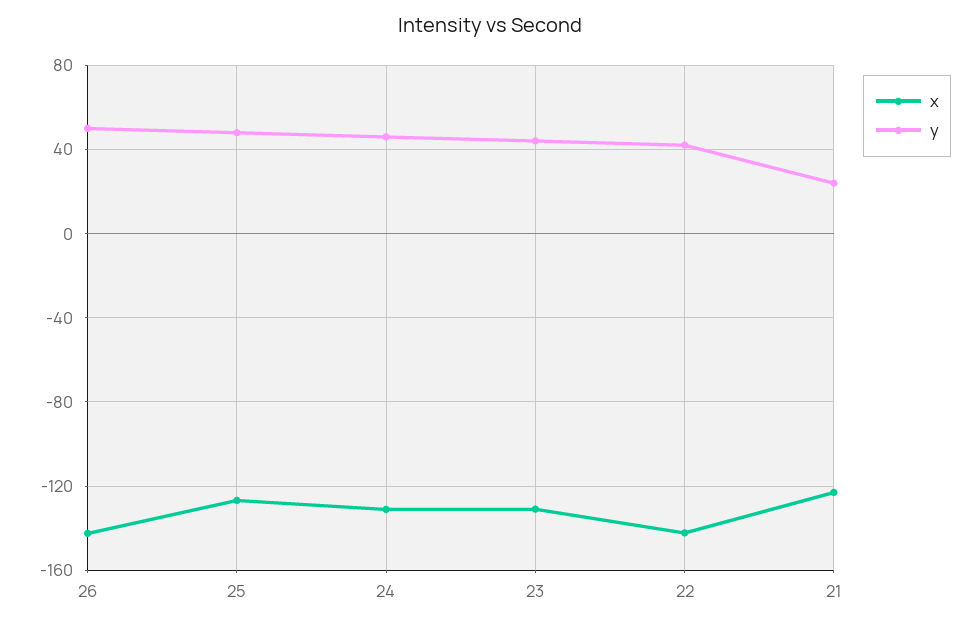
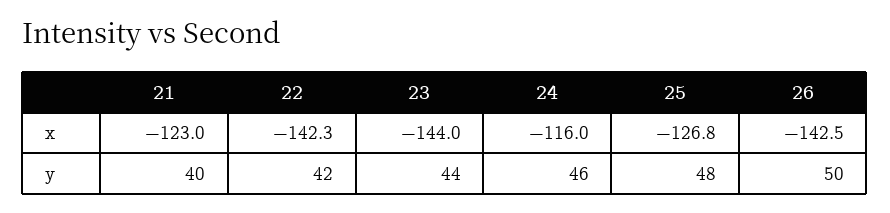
  {
    "x": {
      "26": -142.5,
      "25": -126.8,
-     "24": -130,
+     "24": -116,
-     "23": -130,
+     "23": -144,
      "22": -142.3,
      "21": -123
    },
    "y": {
      "26": 50,
      "25": 48,
      "24": 46,
      "23": 44,
      "22": 42,
-     "21": 25
+     "21": 40
    }
  }

